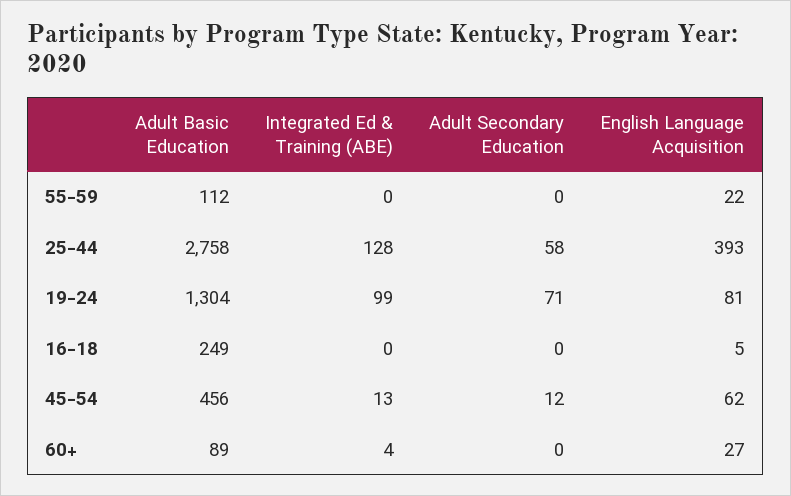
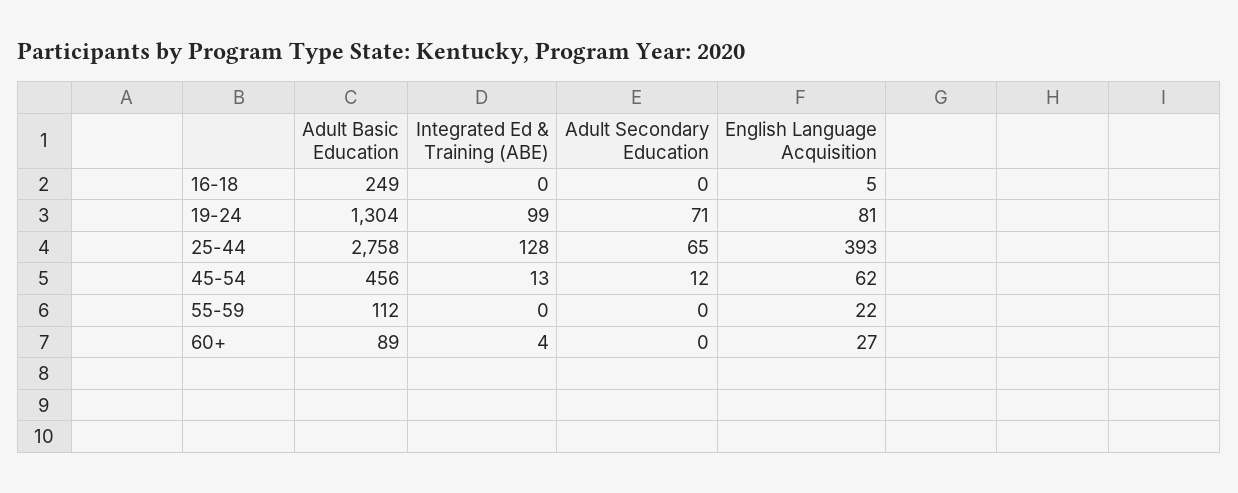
  {
    "Adult Basic Education": {
      "55-59": 112,
      "25-44": 2758,
      "19-24": 1304,
      "16-18": 249,
      "45-54": 456,
      "60+": 89
    },
    "Integrated Ed & Training (ABE)": {
      "55-59": 0,
      "25-44": 128,
      "19-24": 99,
      "16-18": 0,
      "45-54": 13,
      "60+": 4
    },
    "Adult Secondary Education": {
      "55-59": 0,
-     "25-44": 58,
+     "25-44": 65,
      "19-24": 71,
      "16-18": 0,
      "45-54": 12,
      "60+": 0
    },
    "English Language Acquisition": {
      "55-59": 22,
      "25-44": 393,
      "19-24": 81,
      "16-18": 5,
      "45-54": 62,
      "60+": 27
    }
  }

